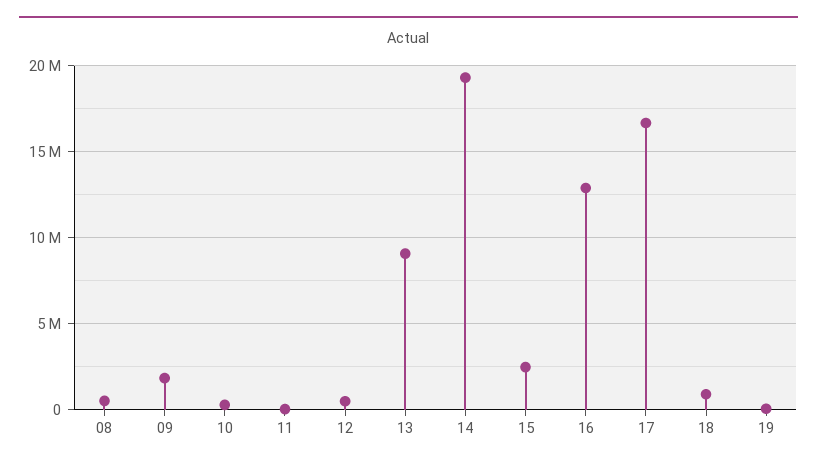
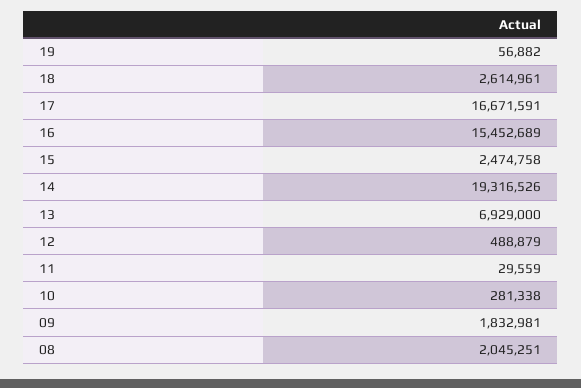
  {
-   "08": 500000,
+   "08": 2045251,
    "09": 1832981,
    "10": 281338,
    "11": 29559,
    "12": 488879,
-   "13": 9000000,
+   "13": 6929000,
    "14": 19316526,
    "15": 2474758,
-   "16": 13000000,
+   "16": 15452689,
    "17": 16671591,
-   "18": 1000000,
+   "18": 2614961,
    "19": 56882
  }

